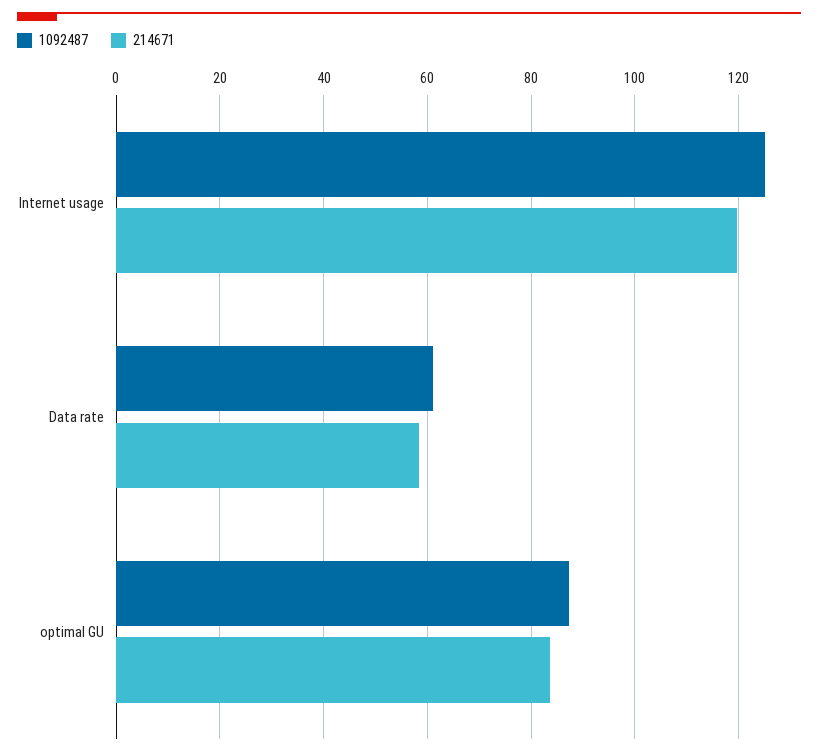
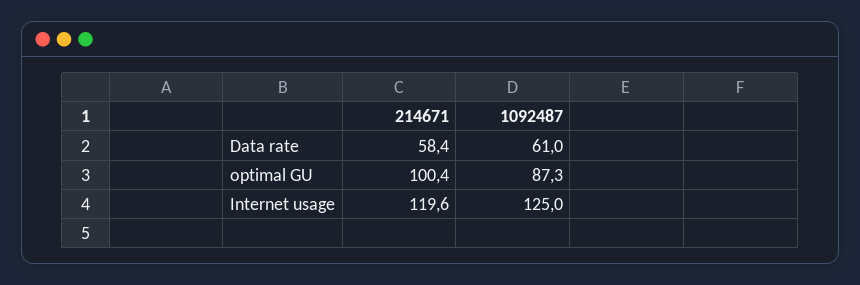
  {
    "1092487": {
      "Internet usage": 125,
      "Data rate": 61,
      "optimal GU": 87.3
    },
    "214671": {
      "Internet usage": 119.6,
      "Data rate": 58.4,
-     "optimal GU": 84
+     "optimal GU": 100.4
    }
  }

